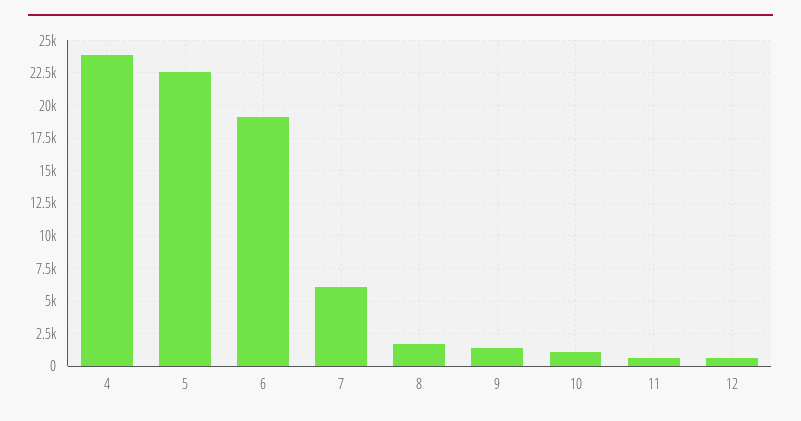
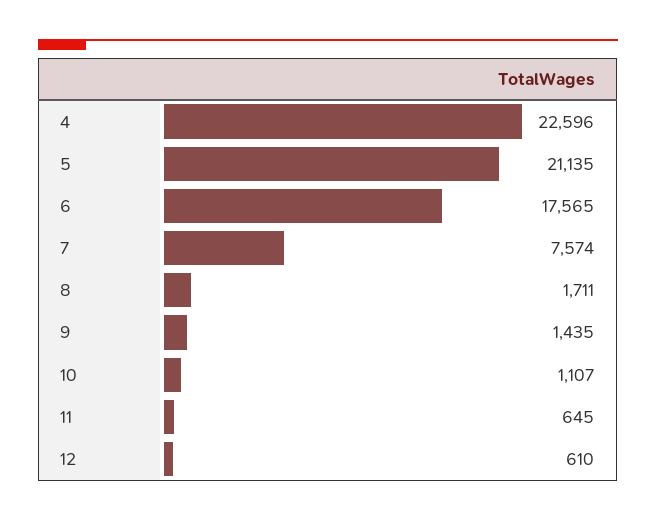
  {
-   "4": 24000,
+   "4": 22596,
-   "5": 22500,
+   "5": 21135,
-   "6": 19000,
+   "6": 17565,
-   "7": 6000,
+   "7": 7574,
    "8": 1711,
    "9": 1435,
    "10": 1107,
    "11": 645,
    "12": 610
  }

